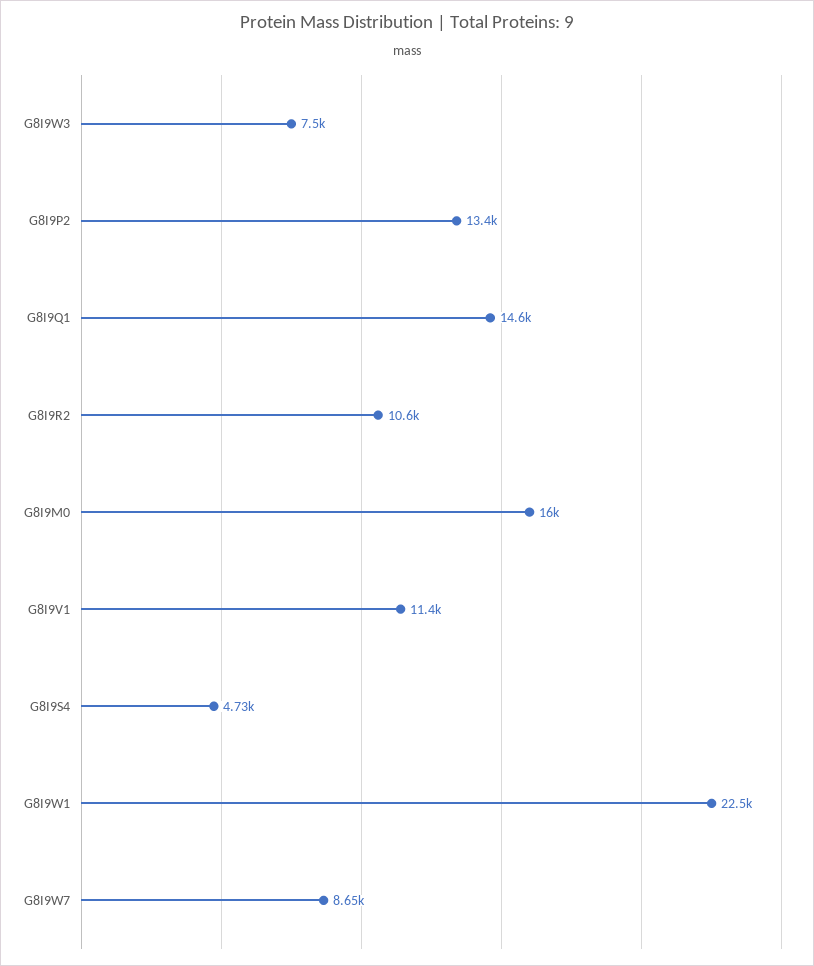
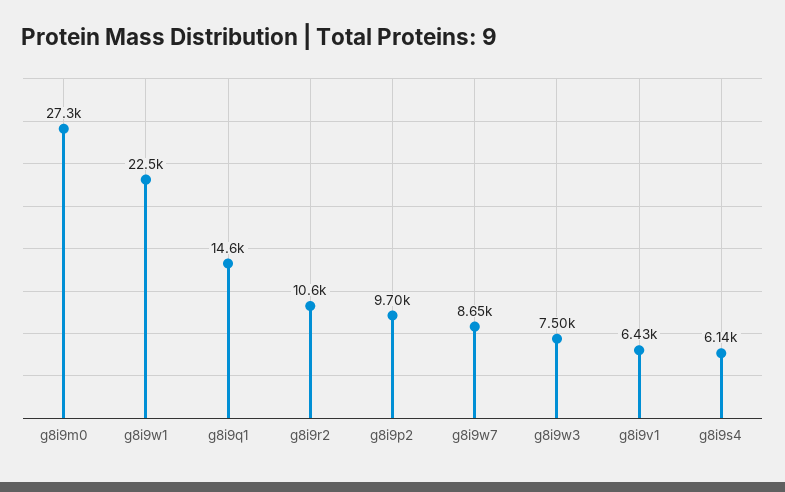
  {
    "G8I9W3": 7500,
-   "G8I9P2": 13400,
+   "G8I9P2": 9700,
    "G8I9Q1": 14600,
    "G8I9R2": 10600,
-   "G8I9M0": 16000,
+   "G8I9M0": 27300,
-   "G8I9V1": 11400,
+   "G8I9V1": 6430,
-   "G8I9S4": 4730,
+   "G8I9S4": 6140,
    "G8I9W1": 22500,
    "G8I9W7": 8650
  }

